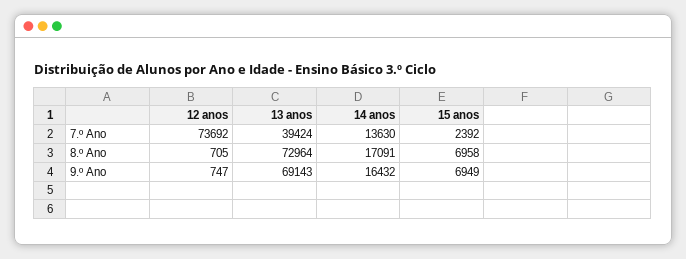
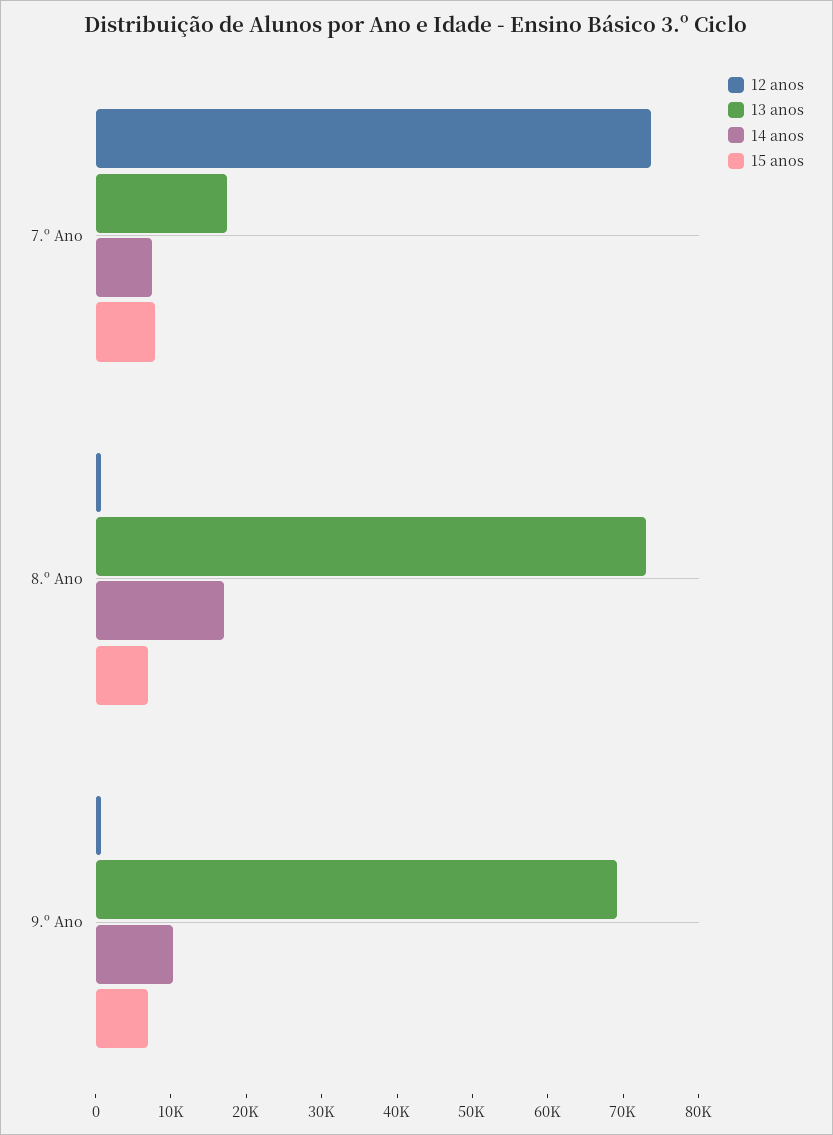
  {
    "12 anos": {
      "7.º Ano": 73692,
      "8.º Ano": 705,
      "9.º Ano": 747
    },
    "13 anos": {
-     "7.º Ano": 39424,
+     "7.º Ano": 18000,
      "8.º Ano": 72964,
      "9.º Ano": 69143
    },
    "14 anos": {
-     "7.º Ano": 13630,
+     "7.º Ano": 8000,
      "8.º Ano": 17091,
-     "9.º Ano": 16432
+     "9.º Ano": 10000
    },
    "15 anos": {
-     "7.º Ano": 2392,
+     "7.º Ano": 8000,
      "8.º Ano": 6958,
      "9.º Ano": 6949
    }
  }

